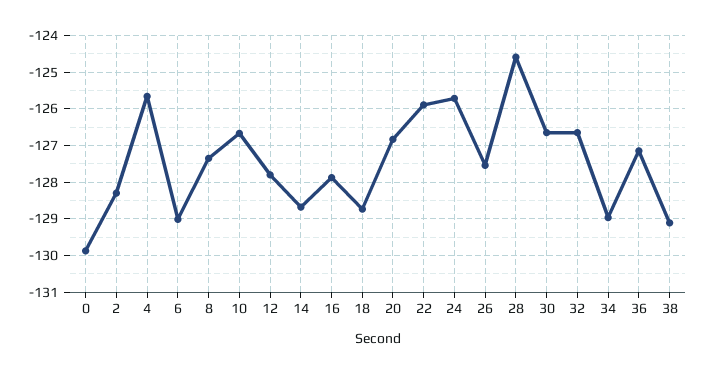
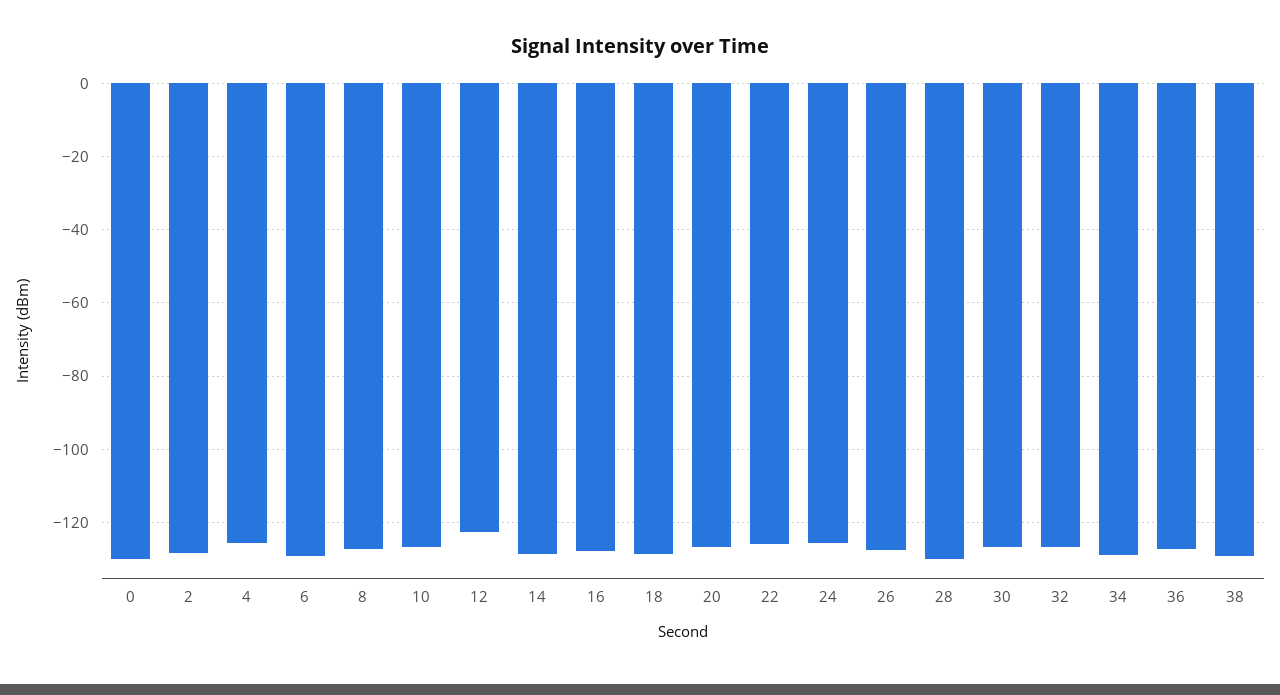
  {
    "0": -129.8,
    "2": -128.4,
    "4": -125.6,
    "6": -129,
    "8": -127.4,
    "10": -126.6,
-   "12": -127.8,
+   "12": -122,
    "14": -128.6,
    "16": -127.8,
    "18": -128.8,
    "20": -126.8,
    "22": -125.8,
    "24": -125.8,
    "26": -127.6,
-   "28": -124.6,
+   "28": -130,
    "30": -126.6,
    "32": -126.6,
    "34": -129,
    "36": -127.2,
    "38": -129.2
  }

